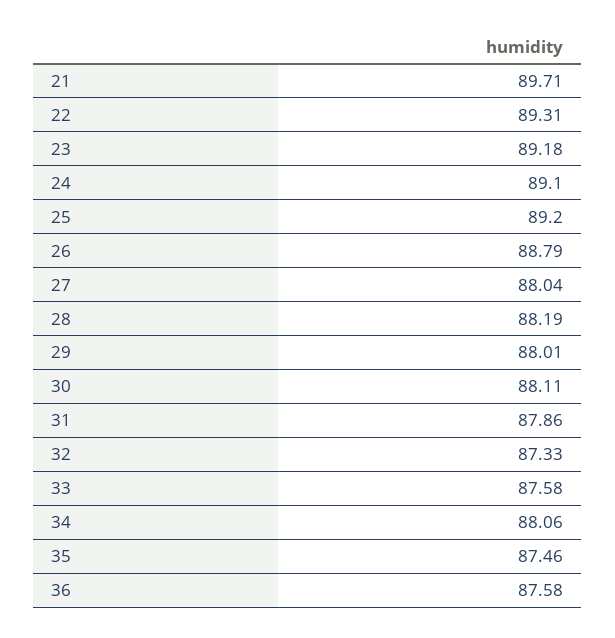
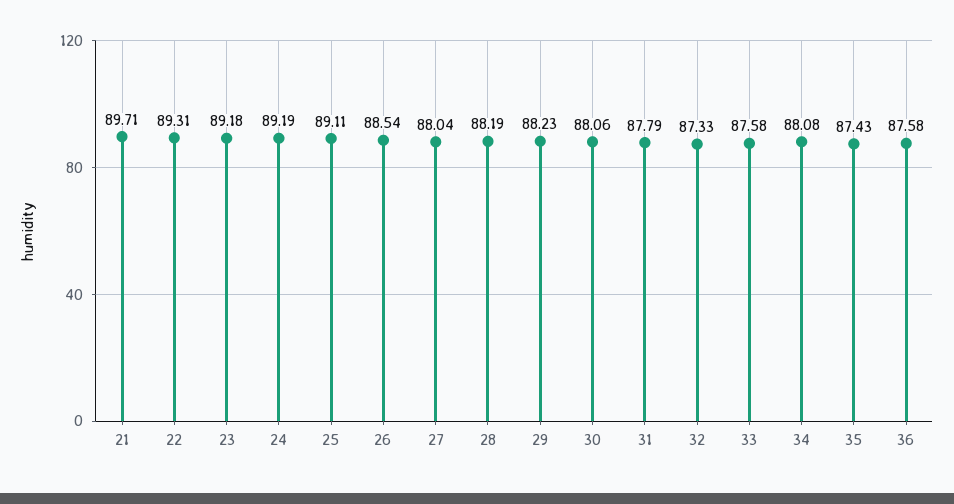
  {
    "21": 89.71,
    "22": 89.31,
    "23": 89.18,
-   "24": 89.1,
+   "24": 89.19,
-   "25": 89.2,
+   "25": 89.11,
-   "26": 88.79,
+   "26": 88.54,
    "27": 88.04,
    "28": 88.19,
-   "29": 88.01,
+   "29": 88.23,
-   "30": 88.11,
+   "30": 88.06,
-   "31": 87.86,
+   "31": 87.79,
    "32": 87.33,
    "33": 87.58,
-   "34": 88.06,
+   "34": 88.08,
-   "35": 87.46,
+   "35": 87.43,
    "36": 87.58
  }

